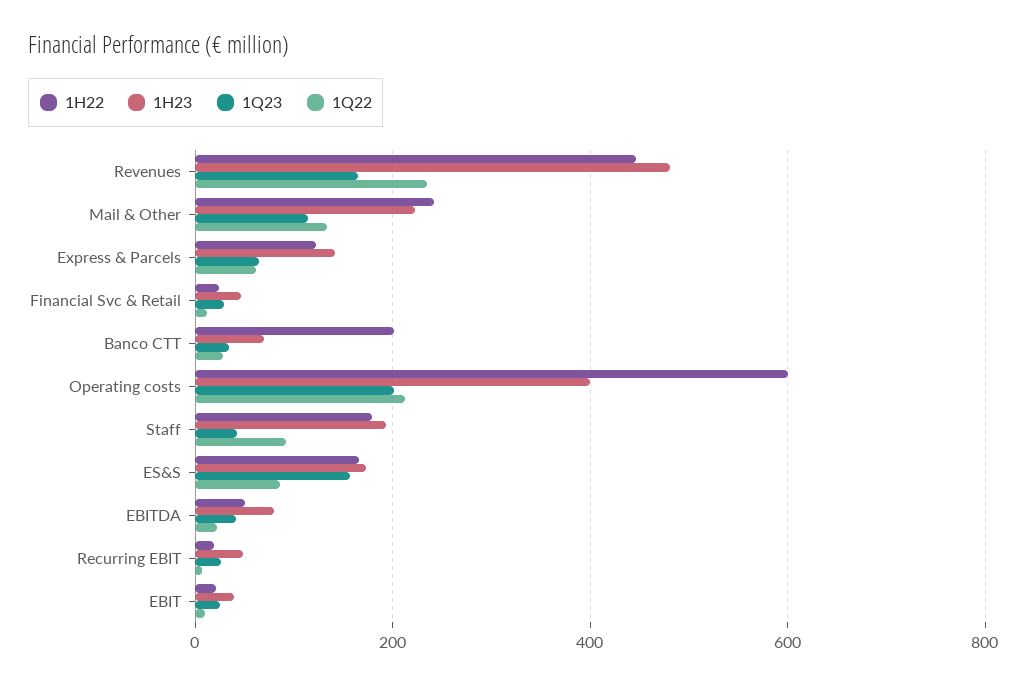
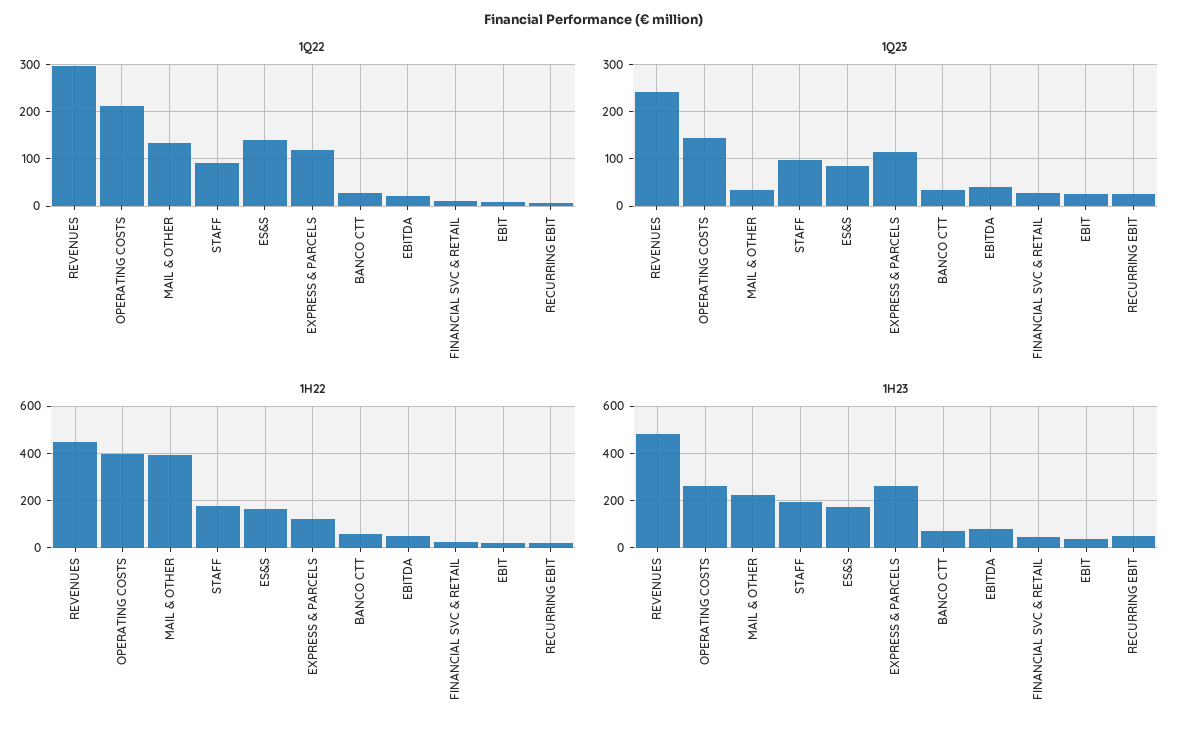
  {
    "1H22": {
      "Revenues": 440,
-     "Mail & Other": 240,
+     "Mail & Other": 400,
      "Express & Parcels": 120,
      "Financial Svc & Retail": 20,
-     "Banco CTT": 200,
+     "Banco CTT": 50,
-     "Operating costs": 600,
+     "Operating costs": 400,
      "Staff": 180,
      "ES&S": 160,
      "EBITDA": 60,
      "Recurring EBIT": 20,
      "EBIT": 20
    },
    "1H23": {
      "Revenues": 480,
      "Mail & Other": 220,
-     "Express & Parcels": 140,
+     "Express & Parcels": 250,
      "Financial Svc & Retail": 40,
      "Banco CTT": 60,
-     "Operating costs": 400,
+     "Operating costs": 250,
      "Staff": 200,
      "ES&S": 180,
      "EBITDA": 80,
      "Recurring EBIT": 40,
      "EBIT": 40
    },
    "1Q23": {
-     "Revenues": 160,
+     "Revenues": 240,
-     "Mail & Other": 120,
+     "Mail & Other": 40,
-     "Express & Parcels": 60,
+     "Express & Parcels": 120,
      "Financial Svc & Retail": 20,
      "Banco CTT": 40,
-     "Operating costs": 200,
+     "Operating costs": 140,
-     "Staff": 40,
+     "Staff": 100,
-     "ES&S": 160,
+     "ES&S": 80,
      "EBITDA": 40,
      "Recurring EBIT": 20,
      "EBIT": 20
    },
    "1Q22": {
-     "Revenues": 240,
+     "Revenues": 300,
      "Mail & Other": 140,
-     "Express & Parcels": 60,
+     "Express & Parcels": 120,
      "Financial Svc & Retail": 20,
      "Banco CTT": 20,
      "Operating costs": 220,
      "Staff": 100,
-     "ES&S": 80,
+     "ES&S": 140,
      "EBITDA": 20,
      "Recurring EBIT": 0,
      "EBIT": 0
    }
  }

